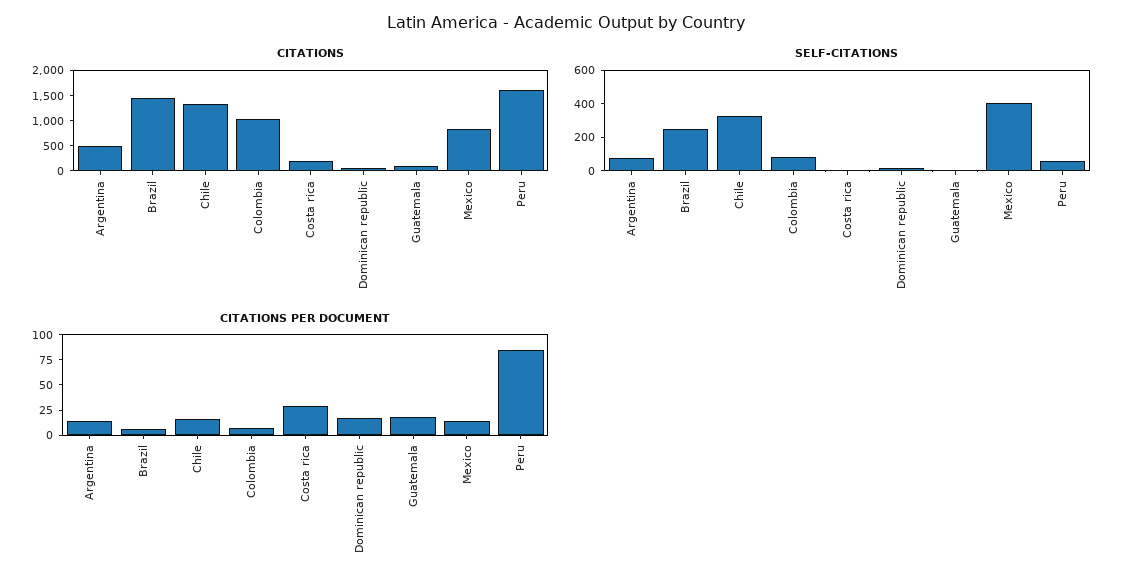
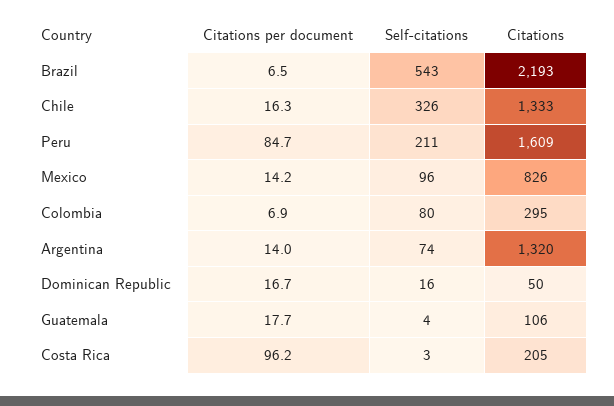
  {
    "CITATIONS": {
-     "Argentina": 500,
+     "Argentina": 1320,
-     "Brazil": 1500,
+     "Brazil": 2193,
      "Chile": 1333,
-     "Colombia": 1000,
+     "Colombia": 295,
      "Costa rica": 205,
      "Dominican republic": 50,
      "Guatemala": 106,
      "Mexico": 826,
      "Peru": 1609
    },
    "SELF-CITATIONS": {
      "Argentina": 74,
-     "Brazil": 250,
+     "Brazil": 543,
      "Chile": 326,
      "Colombia": 80,
      "Costa rica": 3,
      "Dominican republic": 16,
      "Guatemala": 4,
-     "Mexico": 400,
+     "Mexico": 96,
-     "Peru": 50
+     "Peru": 211
    },
    "CITATIONS PER DOCUMENT": {
      "Argentina": 14,
      "Brazil": 6.5,
      "Chile": 16.3,
      "Colombia": 6.9,
-     "Costa rica": 25,
+     "Costa rica": 96.2,
      "Dominican republic": 16.7,
      "Guatemala": 17.7,
      "Mexico": 14.2,
      "Peru": 84.7
    }
  }

